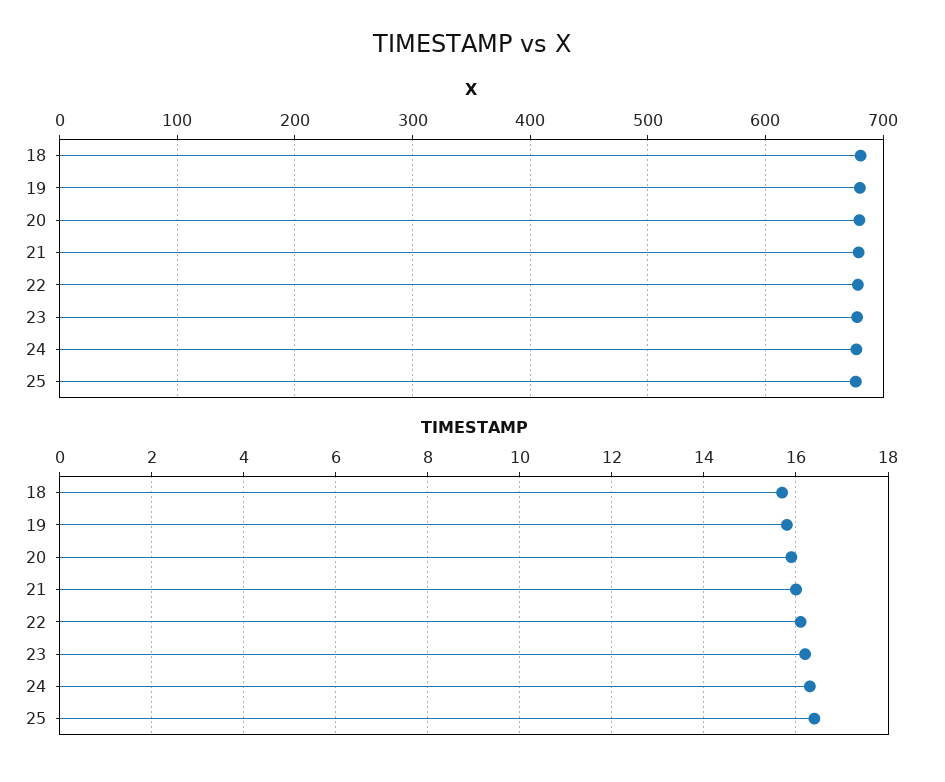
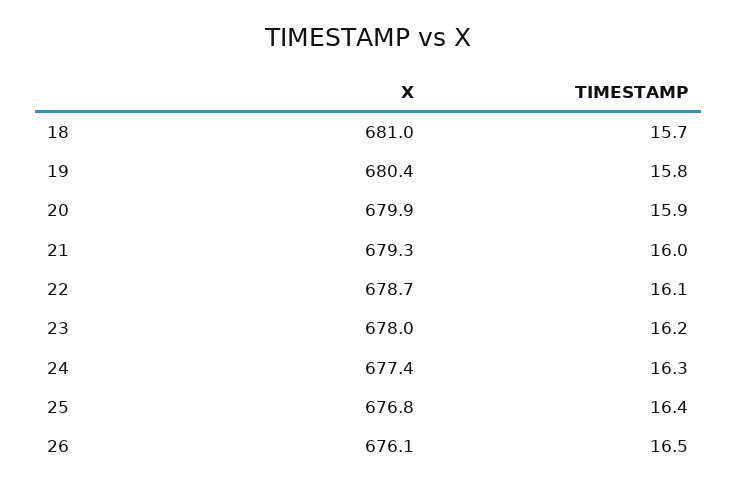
  {
    "X": {
      "18": 681,
      "19": 680.4,
      "20": 679.9,
      "21": 679.3,
      "22": 678.7,
      "23": 678,
      "24": 677.4,
-     "25": 676.8
+     "25": 676.8,
+     "26": 676.1
    },
    "TIMESTAMP": {
      "18": 15.7,
      "19": 15.8,
      "20": 15.9,
      "21": 16,
      "22": 16.1,
      "23": 16.2,
      "24": 16.3,
-     "25": 16.4
+     "25": 16.4,
+     "26": 16.5
    }
  }

